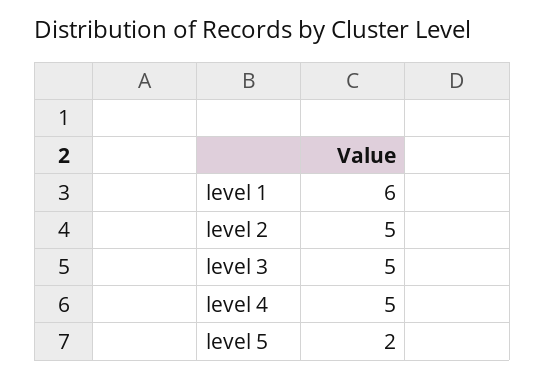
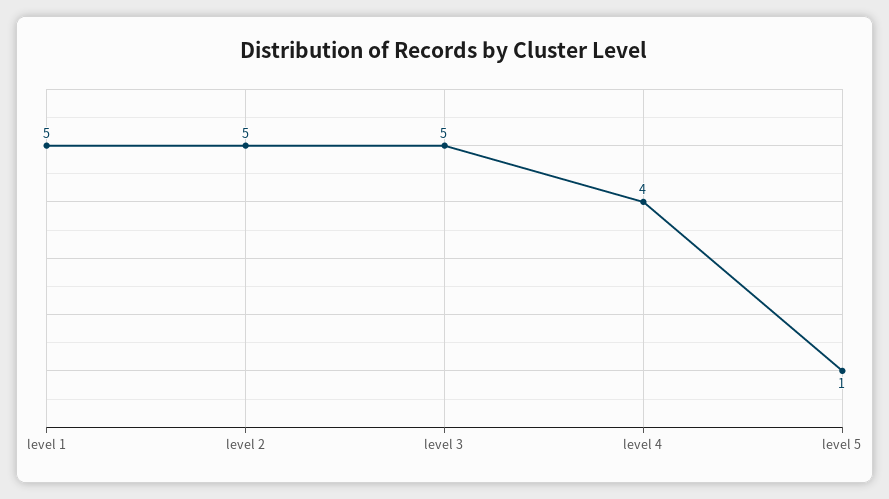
  {
-   "level 1": 6,
+   "level 1": 5,
    "level 2": 5,
    "level 3": 5,
-   "level 4": 5,
+   "level 4": 4,
-   "level 5": 2
+   "level 5": 1
  }

